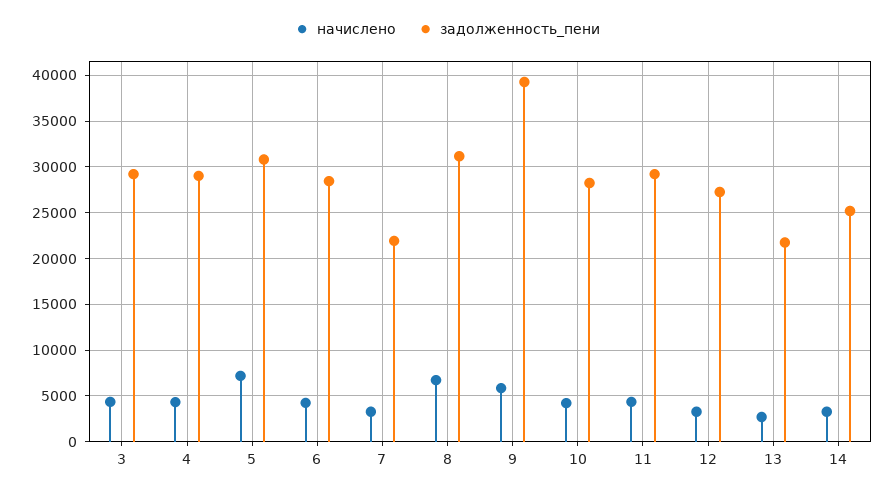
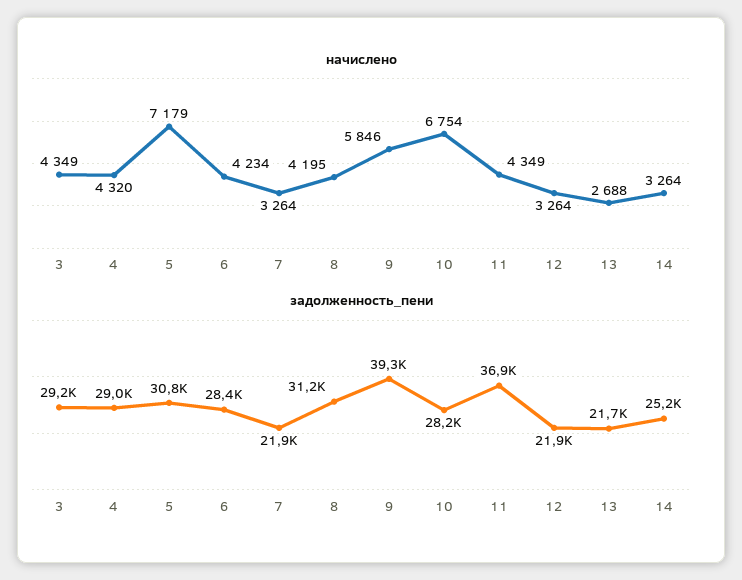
  {
    "начислено": {
      "3": 4349,
      "4": 4320,
      "5": 7179,
      "6": 4234,
      "7": 3264,
-     "8": 7000,
+     "8": 4195,
      "9": 5846,
-     "10": 4000,
+     "10": 6754,
      "11": 4349,
      "12": 3264,
      "13": 2688,
      "14": 3264
    },
    "задолженность_пени": {
      "3": 29200,
      "4": 29000,
      "5": 30800,
      "6": 28400,
      "7": 21900,
      "8": 31200,
      "9": 39300,
      "10": 28200,
-     "11": 29000,
+     "11": 36900,
-     "12": 27000,
+     "12": 21900,
      "13": 21700,
      "14": 25200
    }
  }

